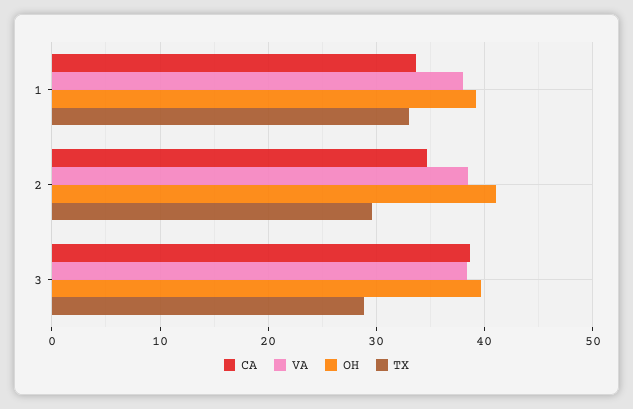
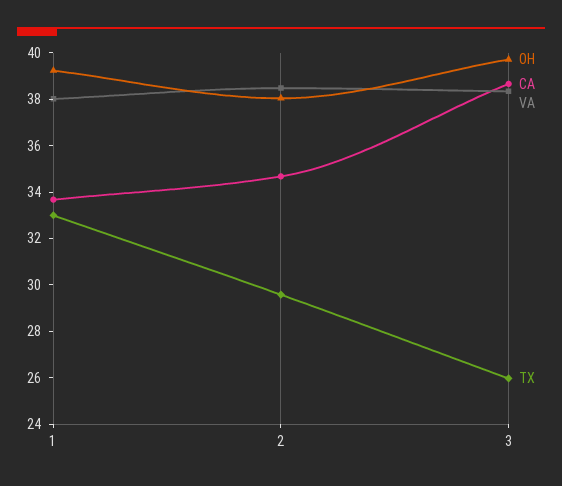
  {
    "CA": {
      "1": 33.5,
      "2": 34.5,
      "3": 38.5
    },
    "VA": {
      "1": 38,
      "2": 38.5,
      "3": 38.5
    },
    "OH": {
      "1": 39,
-     "2": 41,
+     "2": 38,
      "3": 39.5
    },
    "TX": {
      "1": 33,
      "2": 29.5,
-     "3": 29
+     "3": 26
    }
  }

